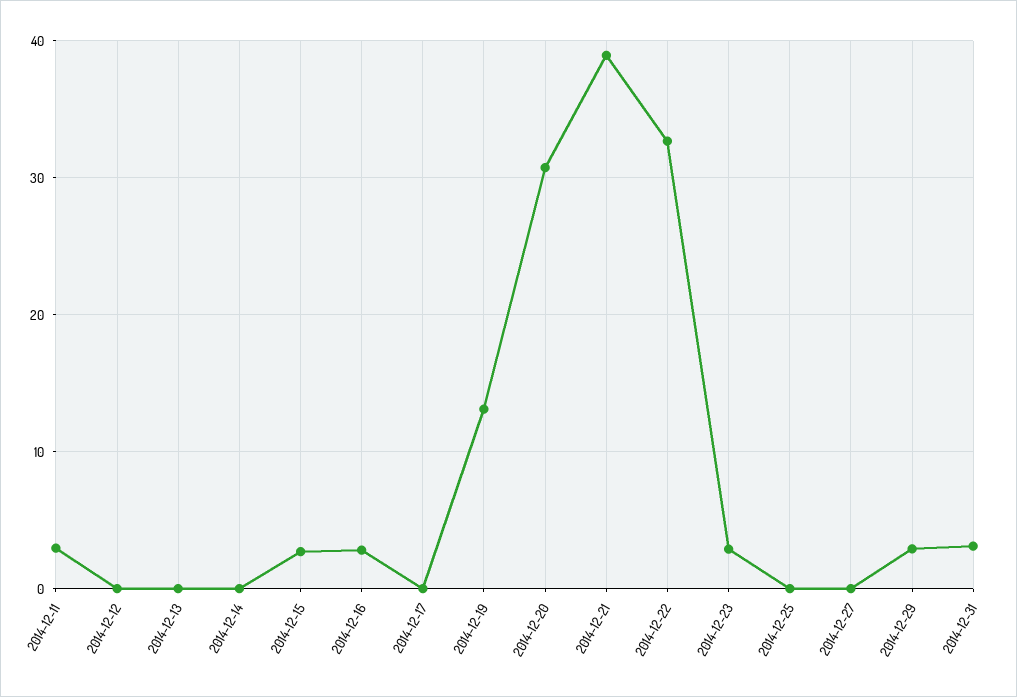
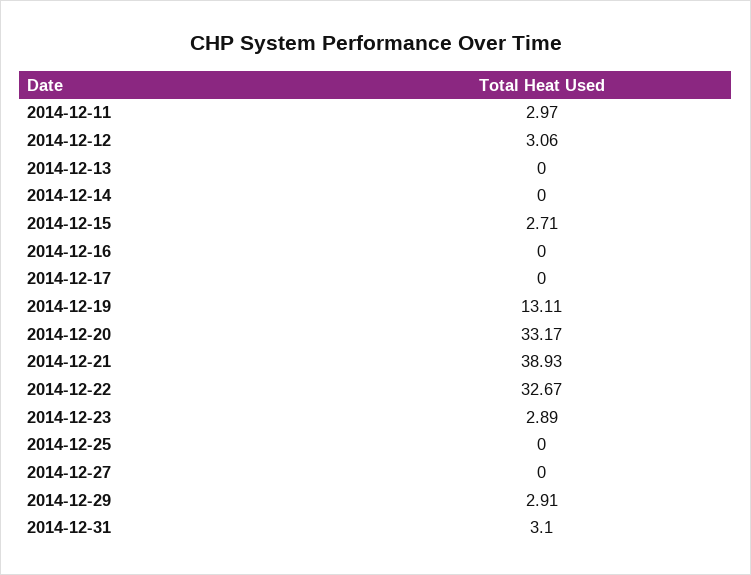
  {
    "2014-12-11": 2.97,
-   "2014-12-12": 0,
+   "2014-12-12": 3.06,
    "2014-12-13": 0,
    "2014-12-14": 0,
    "2014-12-15": 2.71,
-   "2014-12-16": 3,
+   "2014-12-16": 0,
    "2014-12-17": 0,
    "2014-12-19": 13.11,
-   "2014-12-20": 31,
+   "2014-12-20": 33.17,
    "2014-12-21": 38.93,
    "2014-12-22": 32.67,
    "2014-12-23": 2.89,
    "2014-12-25": 0,
    "2014-12-27": 0,
    "2014-12-29": 2.91,
    "2014-12-31": 3.1
  }

